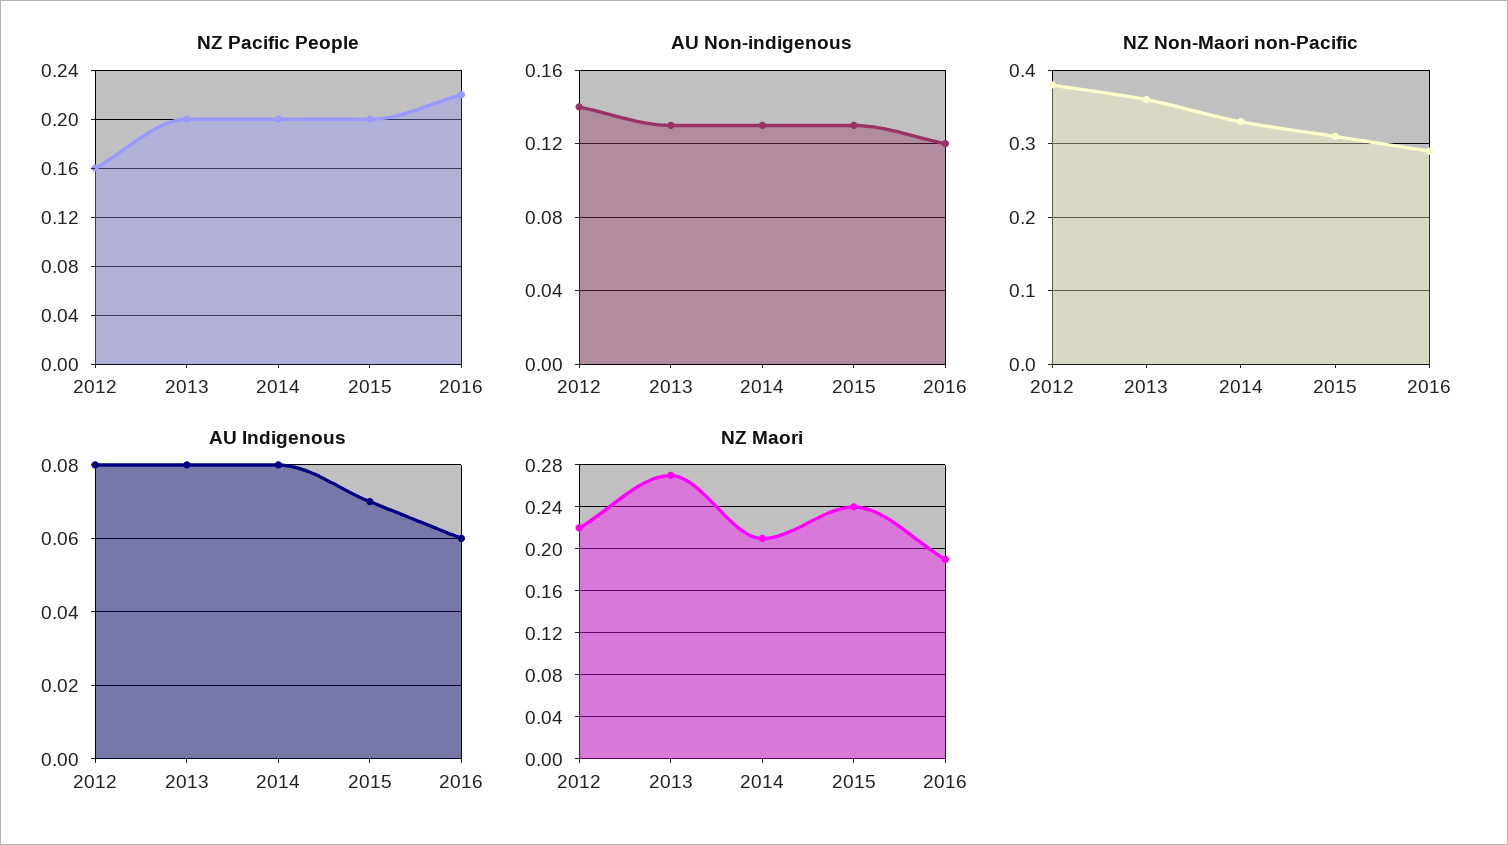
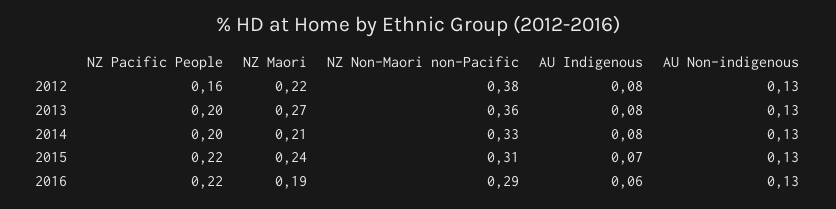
  {
    "NZ Pacific People": {
      "2012": 0.16,
      "2013": 0.2,
      "2014": 0.2,
-     "2015": 0.2,
+     "2015": 0.22,
      "2016": 0.22
    },
    "AU Non-indigenous": {
-     "2012": 0.14,
+     "2012": 0.13,
      "2013": 0.13,
      "2014": 0.13,
      "2015": 0.13,
-     "2016": 0.12
+     "2016": 0.13
    },
    "NZ Non-Maori non-Pacific": {
      "2012": 0.38,
      "2013": 0.36,
      "2014": 0.33,
      "2015": 0.31,
      "2016": 0.29
    },
    "AU Indigenous": {
      "2012": 0.08,
      "2013": 0.08,
      "2014": 0.08,
      "2015": 0.07,
      "2016": 0.06
    },
    "NZ Maori": {
      "2012": 0.22,
      "2013": 0.27,
      "2014": 0.21,
      "2015": 0.24,
      "2016": 0.19
    }
  }

